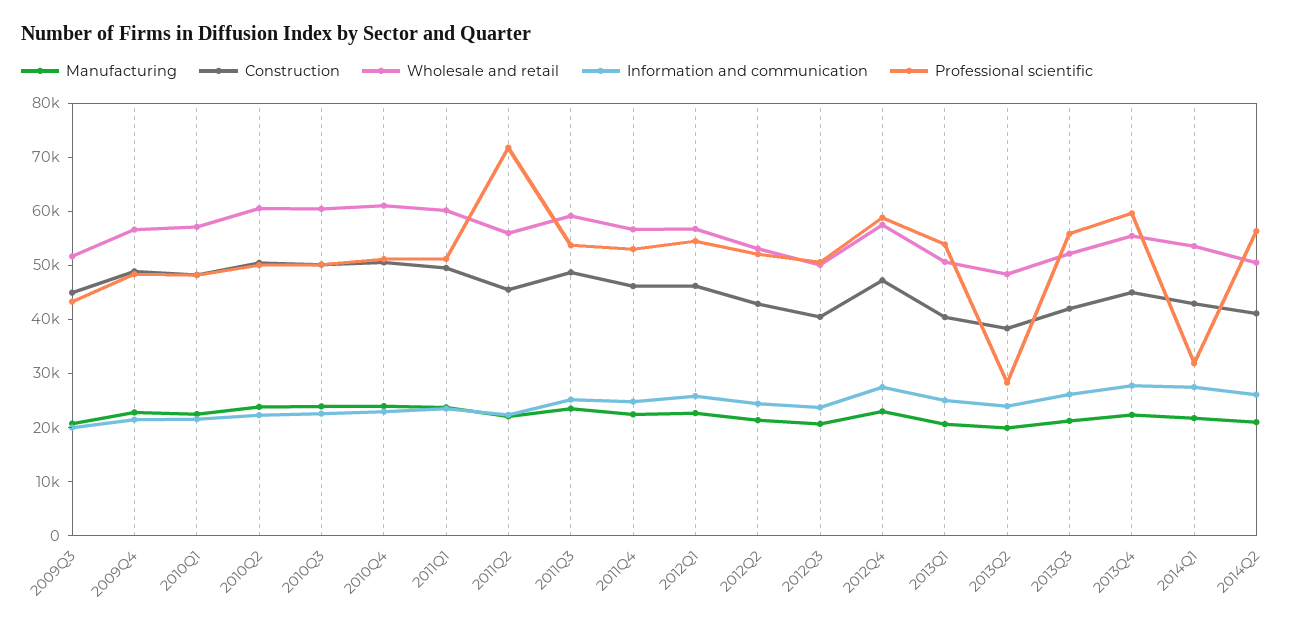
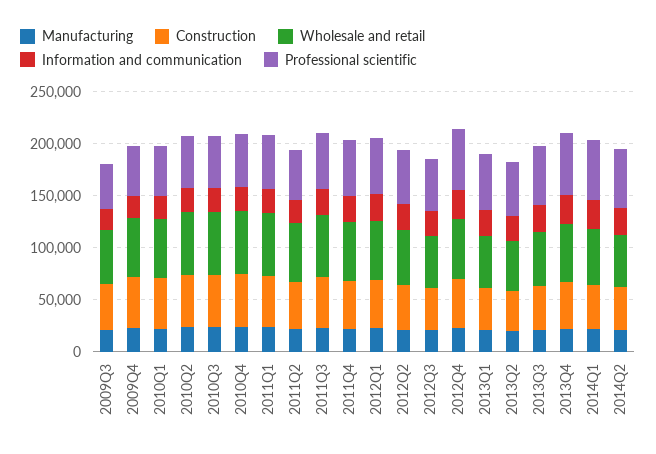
  {
    "Manufacturing": {
      "2009Q3": 20000,
      "2009Q4": 22000,
      "2010Q1": 22000,
      "2010Q2": 24000,
      "2010Q3": 24000,
      "2010Q4": 24000,
      "2011Q1": 24000,
      "2011Q2": 22000,
      "2011Q3": 24000,
      "2011Q4": 22000,
      "2012Q1": 22000,
      "2012Q2": 22000,
      "2012Q3": 20000,
      "2012Q4": 24000,
      "2013Q1": 20000,
      "2013Q2": 20000,
      "2013Q3": 22000,
      "2013Q4": 22000,
      "2014Q1": 22000,
      "2014Q2": 20000
    },
    "Construction": {
      "2009Q3": 44000,
      "2009Q4": 48000,
      "2010Q1": 48000,
      "2010Q2": 50000,
      "2010Q3": 50000,
      "2010Q4": 50000,
      "2011Q1": 50000,
      "2011Q2": 46000,
      "2011Q3": 48000,
      "2011Q4": 46000,
      "2012Q1": 46000,
      "2012Q2": 42000,
      "2012Q3": 40000,
      "2012Q4": 48000,
      "2013Q1": 40000,
      "2013Q2": 38000,
      "2013Q3": 42000,
      "2013Q4": 44000,
      "2014Q1": 42000,
      "2014Q2": 42000
    },
    "Wholesale and retail": {
      "2009Q3": 52000,
      "2009Q4": 56000,
      "2010Q1": 58000,
      "2010Q2": 60000,
      "2010Q3": 60000,
      "2010Q4": 62000,
      "2011Q1": 60000,
      "2011Q2": 56000,
      "2011Q3": 60000,
      "2011Q4": 56000,
      "2012Q1": 56000,
      "2012Q2": 54000,
      "2012Q3": 50000,
      "2012Q4": 58000,
      "2013Q1": 50000,
      "2013Q2": 48000,
      "2013Q3": 52000,
      "2013Q4": 56000,
      "2014Q1": 54000,
      "2014Q2": 50000
    },
    "Information and communication": {
      "2009Q3": 20000,
      "2009Q4": 22000,
      "2010Q1": 22000,
      "2010Q2": 22000,
      "2010Q3": 22000,
      "2010Q4": 22000,
      "2011Q1": 24000,
      "2011Q2": 22000,
      "2011Q3": 26000,
      "2011Q4": 24000,
      "2012Q1": 26000,
      "2012Q2": 24000,
      "2012Q3": 24000,
      "2012Q4": 28000,
      "2013Q1": 26000,
      "2013Q2": 24000,
      "2013Q3": 26000,
      "2013Q4": 28000,
      "2014Q1": 28000,
      "2014Q2": 26000
    },
    "Professional scientific": {
      "2009Q3": 44000,
      "2009Q4": 48000,
      "2010Q1": 48000,
      "2010Q2": 50000,
      "2010Q3": 50000,
      "2010Q4": 52000,
      "2011Q1": 52000,
-     "2011Q2": 72000,
+     "2011Q2": 50000,
      "2011Q3": 54000,
      "2011Q4": 54000,
      "2012Q1": 54000,
      "2012Q2": 52000,
      "2012Q3": 50000,
      "2012Q4": 58000,
      "2013Q1": 54000,
-     "2013Q2": 28000,
+     "2013Q2": 50000,
      "2013Q3": 56000,
      "2013Q4": 60000,
-     "2014Q1": 32000,
+     "2014Q1": 60000,
      "2014Q2": 56000
    }
  }

